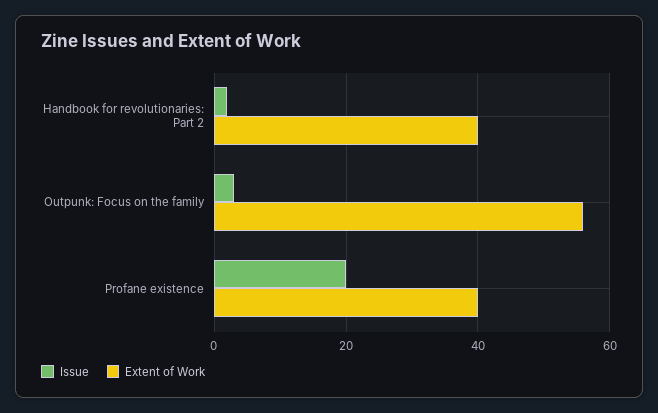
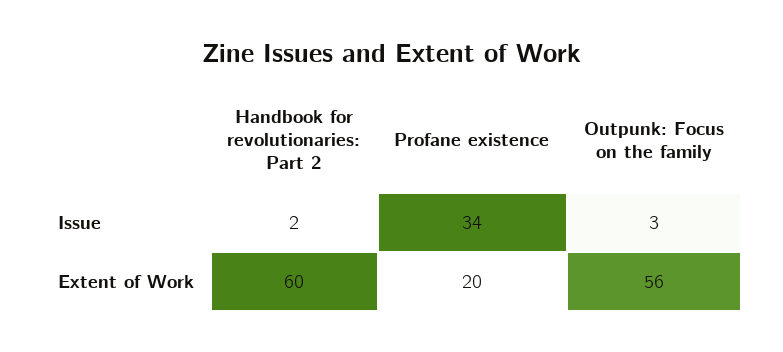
  {
    "Issue": {
      "Handbook for revolutionaries: Part 2": 2,
      "Outpunk: Focus on the family": 3,
-     "Profane existence": 20
+     "Profane existence": 34
    },
    "Extent of Work": {
-     "Handbook for revolutionaries: Part 2": 40,
+     "Handbook for revolutionaries: Part 2": 60,
      "Outpunk: Focus on the family": 56,
-     "Profane existence": 40
+     "Profane existence": 20
    }
  }

